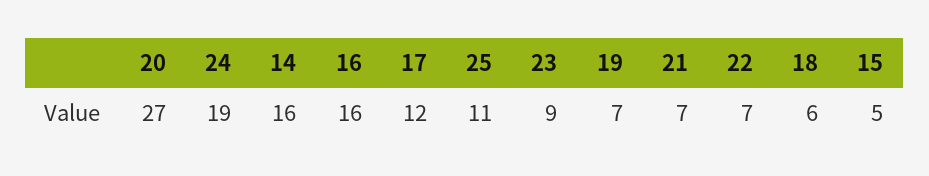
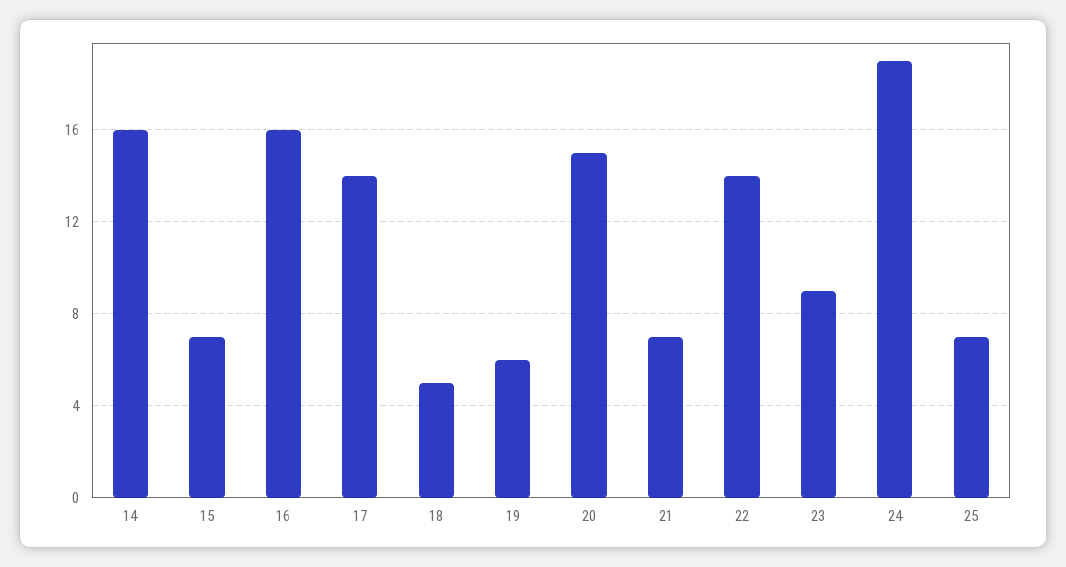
  {
-   "20": 27,
+   "20": 15,
    "24": 19,
    "14": 16,
    "16": 16,
-   "17": 12,
+   "17": 14,
-   "25": 11,
+   "25": 7,
    "23": 9,
-   "19": 7,
+   "19": 6,
    "21": 7,
-   "22": 7,
+   "22": 14,
-   "18": 6,
+   "18": 5,
-   "15": 5
+   "15": 7
  }

